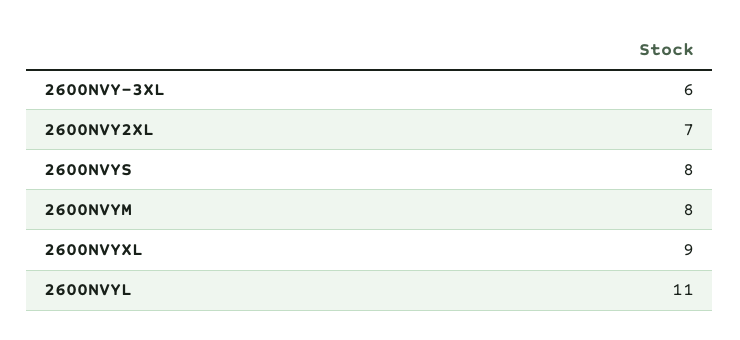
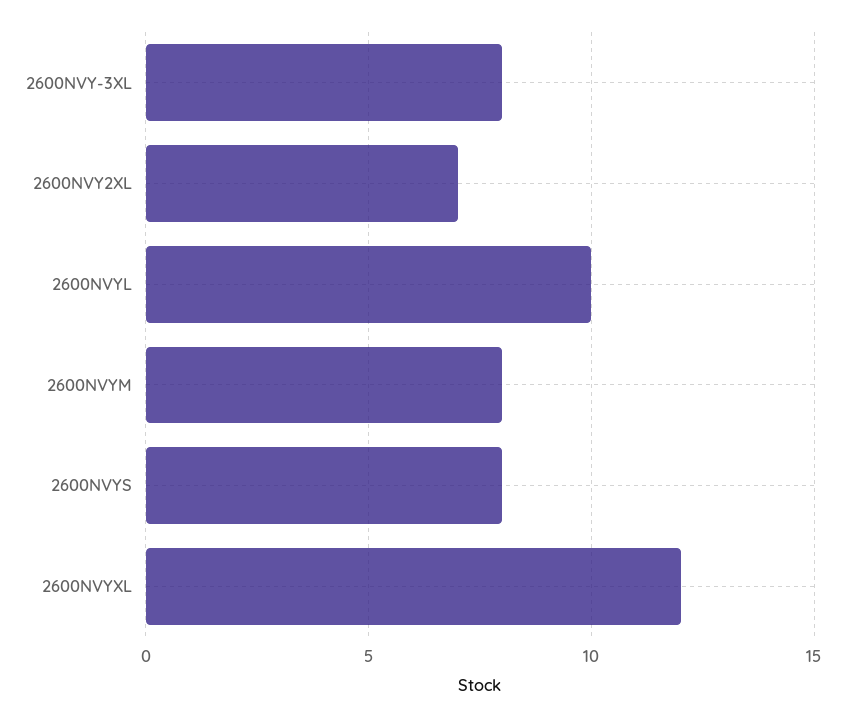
  {
-   "2600NVY-3XL": 6,
+   "2600NVY-3XL": 8,
    "2600NVY2XL": 7,
    "2600NVYS": 8,
    "2600NVYM": 8,
-   "2600NVYXL": 9,
+   "2600NVYXL": 12,
-   "2600NVYL": 11
+   "2600NVYL": 10
  }

